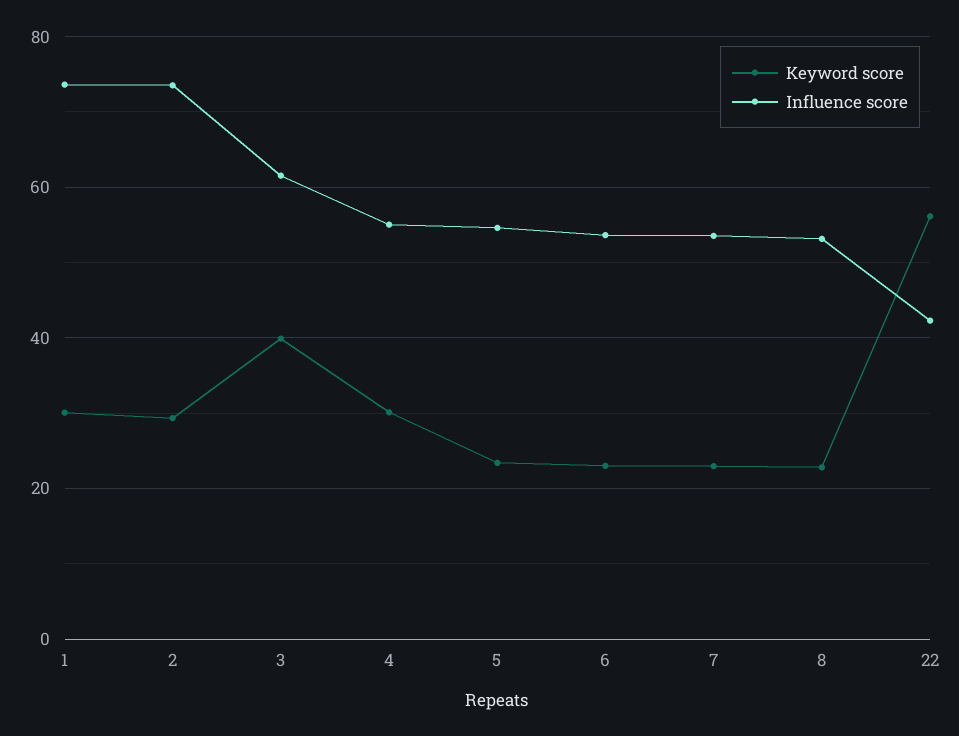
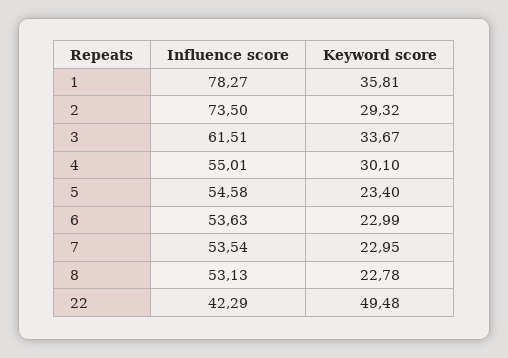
  {
    "Keyword score": {
-     "1": 30,
+     "1": 35.81,
      "2": 29.32,
-     "3": 40,
+     "3": 33.67,
      "4": 30.1,
      "5": 23.4,
      "6": 22.99,
      "7": 22.95,
      "8": 22.78,
-     "22": 56
+     "22": 49.48
    },
    "Influence score": {
-     "1": 74,
+     "1": 78.27,
      "2": 73.5,
      "3": 61.51,
      "4": 55.01,
      "5": 54.58,
      "6": 53.63,
      "7": 53.54,
      "8": 53.13,
      "22": 42.29
    }
  }

